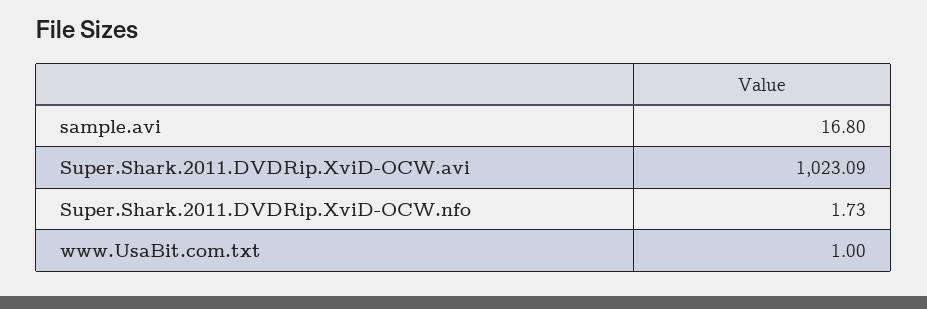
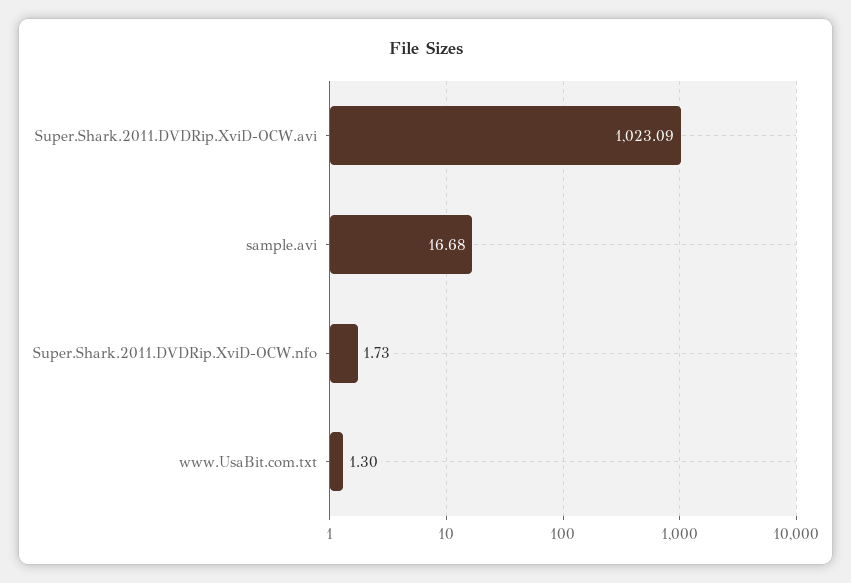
  {
-   "sample.avi": 16.8,
+   "sample.avi": 16.68,
    "Super.Shark.2011.DVDRip.XviD-OCW.avi": 1023.09,
    "Super.Shark.2011.DVDRip.XviD-OCW.nfo": 1.73,
-   "www.UsaBit.com.txt": 1
+   "www.UsaBit.com.txt": 1.3
  }

